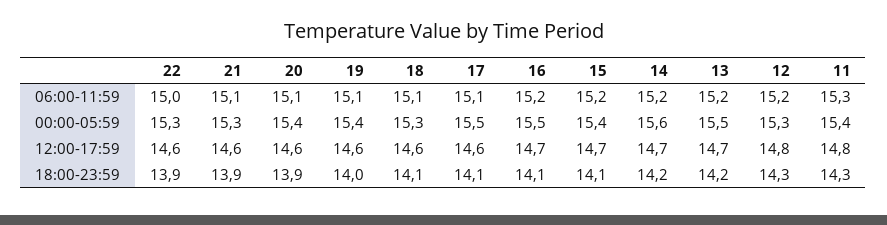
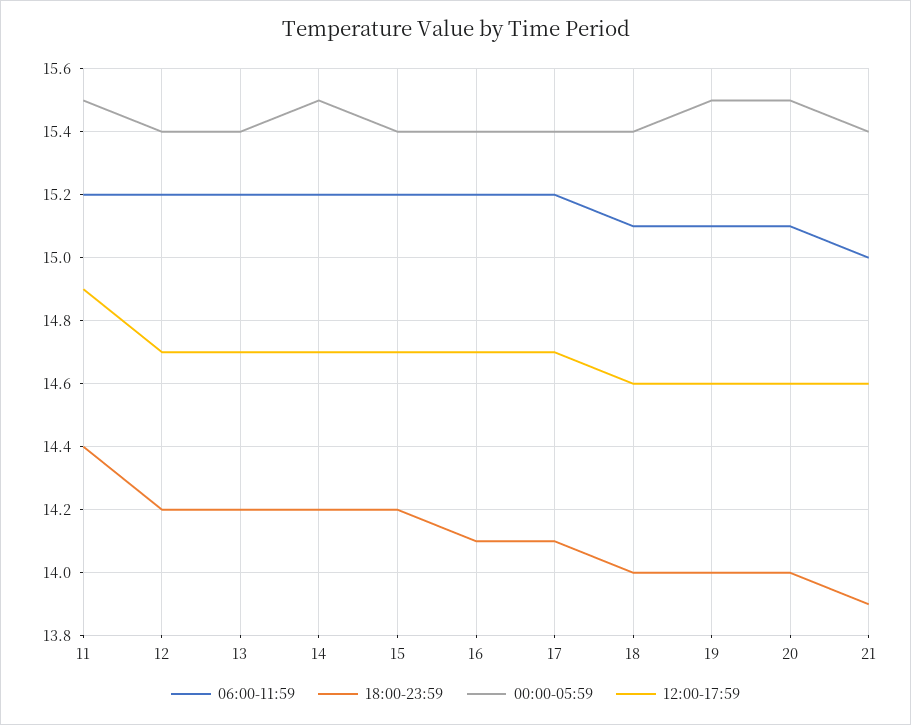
  {
    "06:00-11:59": {
-     "22": 15,
-     "21": 15.1,
+     "21": 15,
      "20": 15.1,
      "19": 15.1,
      "18": 15.1,
-     "17": 15.1,
+     "17": 15.2,
      "16": 15.2,
      "15": 15.2,
      "14": 15.2,
      "13": 15.2,
      "12": 15.2,
-     "11": 15.3
+     "11": 15.2
    },
    "00:00-05:59": {
-     "22": 15.3,
-     "21": 15.3,
+     "21": 15.4,
-     "20": 15.4,
+     "20": 15.5,
-     "19": 15.4,
+     "19": 15.5,
-     "18": 15.3,
+     "18": 15.4,
-     "17": 15.5,
+     "17": 15.4,
-     "16": 15.5,
+     "16": 15.4,
      "15": 15.4,
-     "14": 15.6,
+     "14": 15.5,
-     "13": 15.5,
+     "13": 15.4,
-     "12": 15.3,
+     "12": 15.4,
-     "11": 15.4
+     "11": 15.5
    },
    "12:00-17:59": {
-     "22": 14.6,
      "21": 14.6,
      "20": 14.6,
      "19": 14.6,
      "18": 14.6,
-     "17": 14.6,
+     "17": 14.7,
      "16": 14.7,
      "15": 14.7,
      "14": 14.7,
      "13": 14.7,
-     "12": 14.8,
+     "12": 14.7,
-     "11": 14.8
+     "11": 14.9
    },
    "18:00-23:59": {
-     "22": 13.9,
      "21": 13.9,
-     "20": 13.9,
+     "20": 14,
      "19": 14,
-     "18": 14.1,
+     "18": 14,
      "17": 14.1,
      "16": 14.1,
-     "15": 14.1,
+     "15": 14.2,
      "14": 14.2,
      "13": 14.2,
-     "12": 14.3,
+     "12": 14.2,
-     "11": 14.3
+     "11": 14.4
    }
  }

